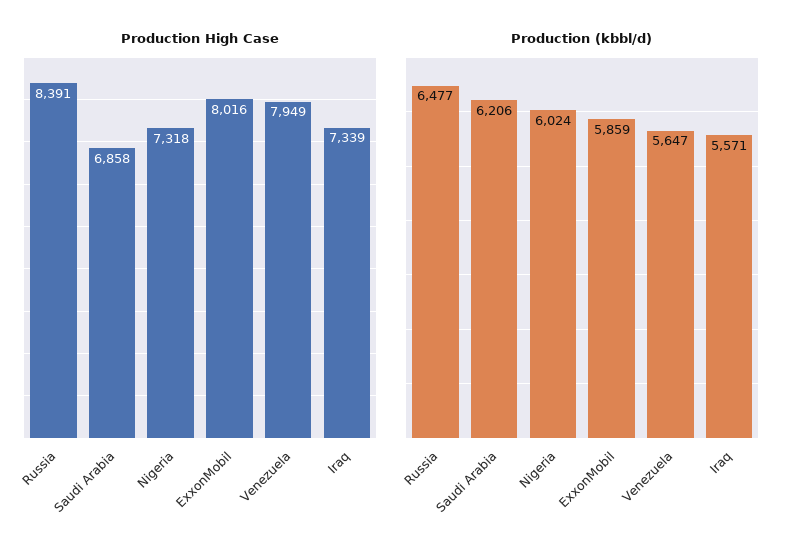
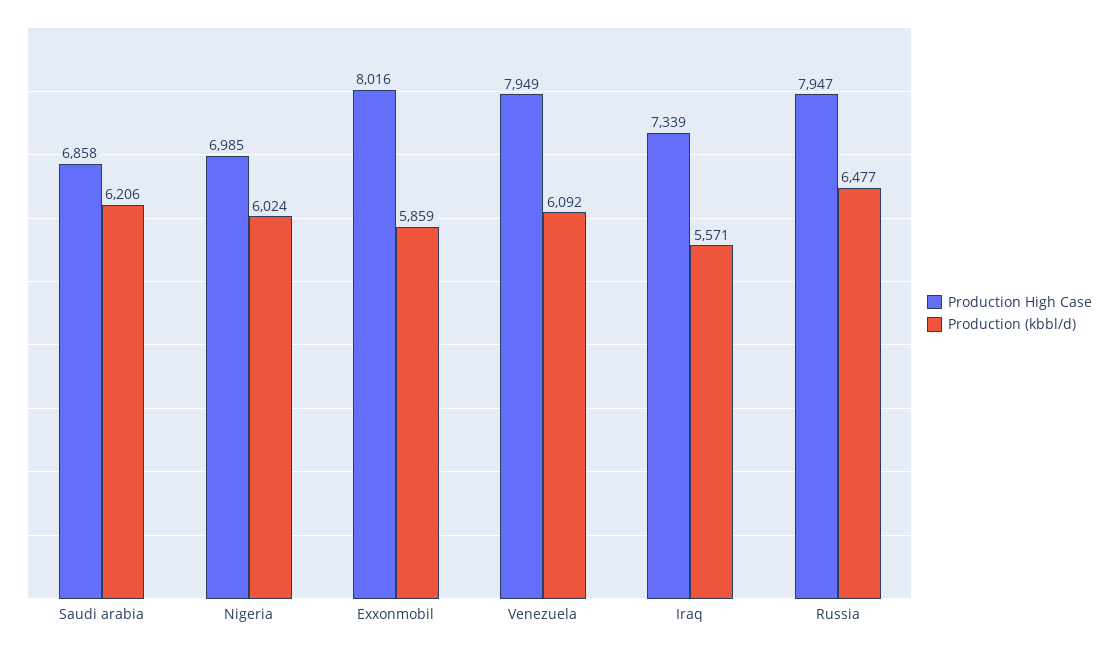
  {
    "Production High Case": {
-     "Russia": 8391,
+     "Russia": 7947,
      "Saudi Arabia": 6858,
-     "Nigeria": 7318,
+     "Nigeria": 6985,
      "ExxonMobil": 8016,
      "Venezuela": 7949,
      "Iraq": 7339
    },
    "Production (kbbl/d)": {
      "Russia": 6477,
      "Saudi Arabia": 6206,
      "Nigeria": 6024,
      "ExxonMobil": 5859,
-     "Venezuela": 5647,
+     "Venezuela": 6092,
      "Iraq": 5571
    }
  }

